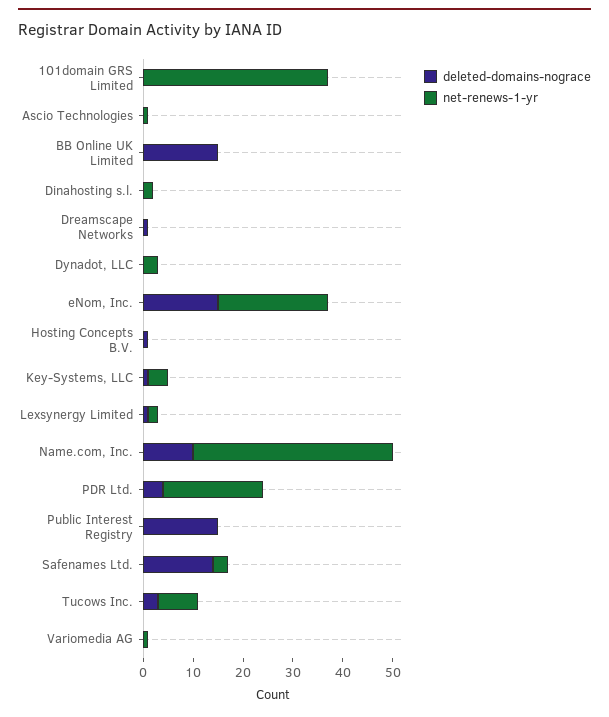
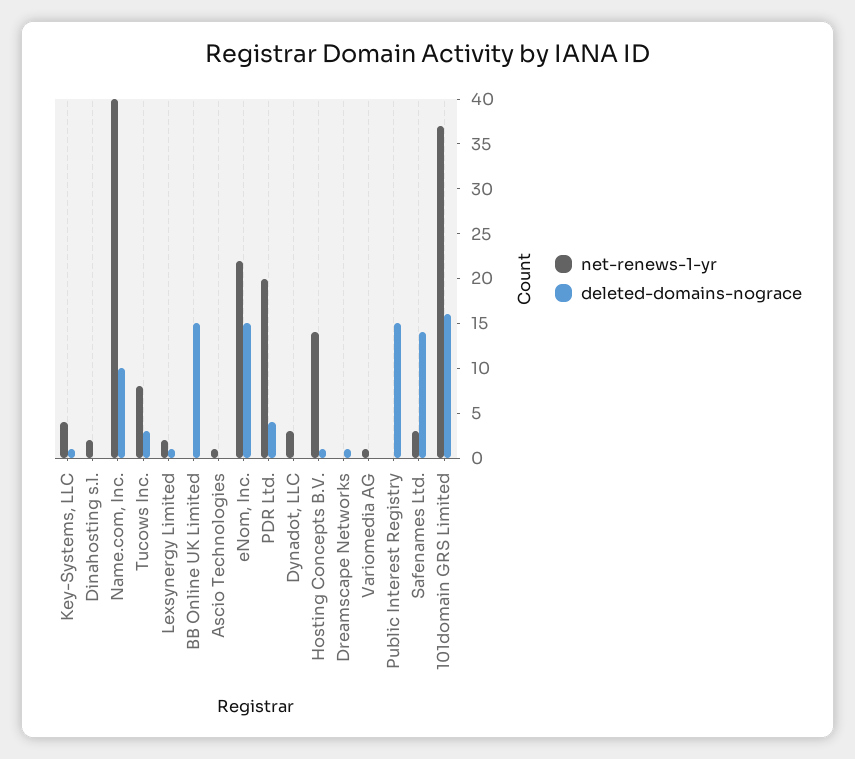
  {
    "deleted-domains-nograce": {
-     "101domain GRS Limited": 0,
+     "101domain GRS Limited": 16,
      "Ascio Technologies": 0,
      "BB Online UK Limited": 15,
      "Dinahosting s.l.": 0,
      "Dreamscape Networks": 1,
      "Dynadot, LLC": 0,
      "eNom, Inc.": 15,
      "Hosting Concepts B.V.": 1,
      "Key-Systems, LLC": 1,
      "Lexsynergy Limited": 1,
      "Name.com, Inc.": 10,
      "PDR Ltd.": 4,
      "Public Interest Registry": 15,
      "Safenames Ltd.": 14,
      "Tucows Inc.": 3,
      "Variomedia AG": 0
    },
    "net-renews-1-yr": {
      "101domain GRS Limited": 37,
      "Ascio Technologies": 1,
      "BB Online UK Limited": 0,
      "Dinahosting s.l.": 2,
      "Dreamscape Networks": 0,
      "Dynadot, LLC": 3,
      "eNom, Inc.": 22,
-     "Hosting Concepts B.V.": 0,
+     "Hosting Concepts B.V.": 14,
      "Key-Systems, LLC": 4,
      "Lexsynergy Limited": 2,
      "Name.com, Inc.": 40,
      "PDR Ltd.": 20,
      "Public Interest Registry": 0,
      "Safenames Ltd.": 3,
      "Tucows Inc.": 8,
      "Variomedia AG": 1
    }
  }

